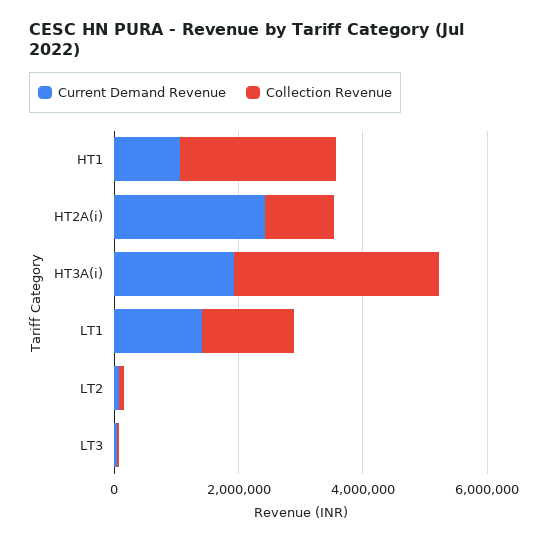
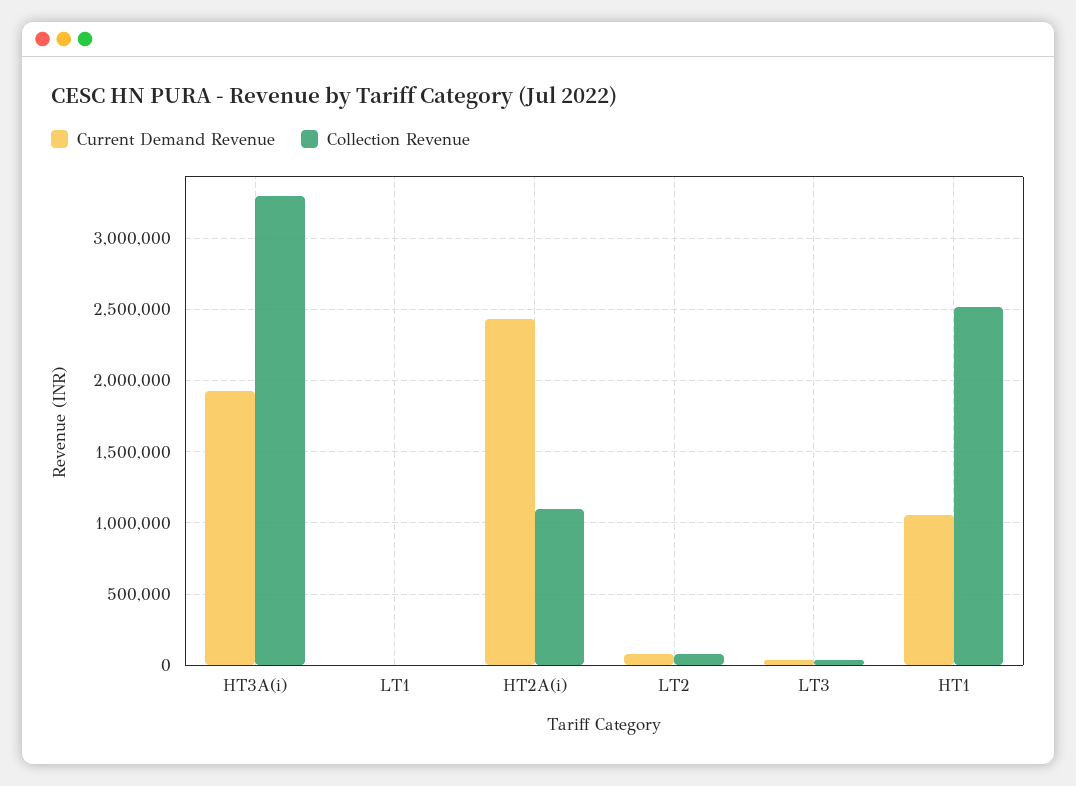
  {
    "Current Demand Revenue": {
      "HT1": 1050000,
      "HT2A(i)": 2450000,
      "HT3A(i)": 1950000,
-     "LT1": 1500000,
+     "LT1": 0,
      "LT2": 100000,
      "LT3": 50000
    },
    "Collection Revenue": {
      "HT1": 2500000,
      "HT2A(i)": 1100000,
      "HT3A(i)": 3300000,
-     "LT1": 1500000,
+     "LT1": 0,
      "LT2": 100000,
      "LT3": 50000
    }
  }

